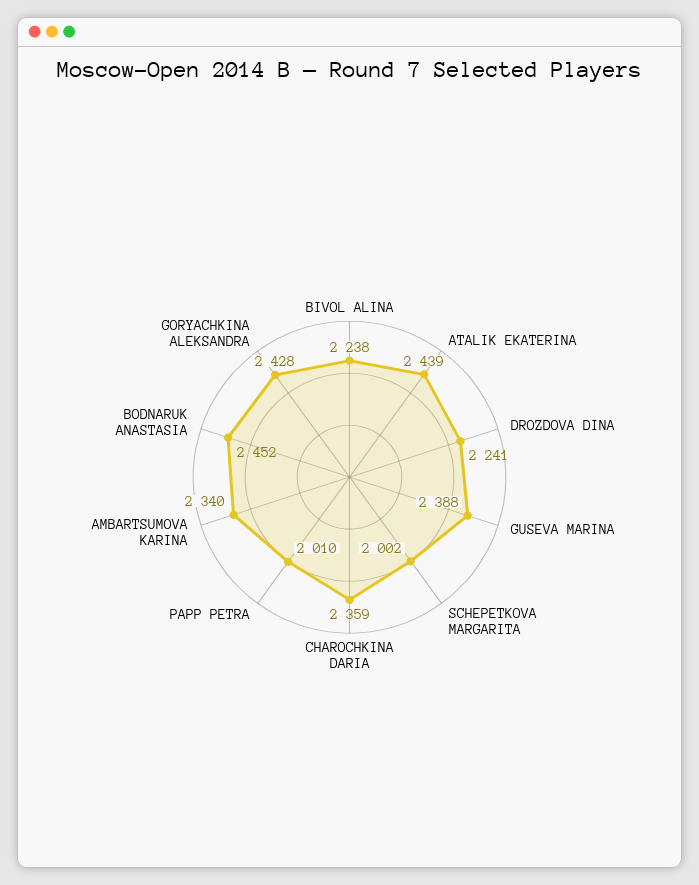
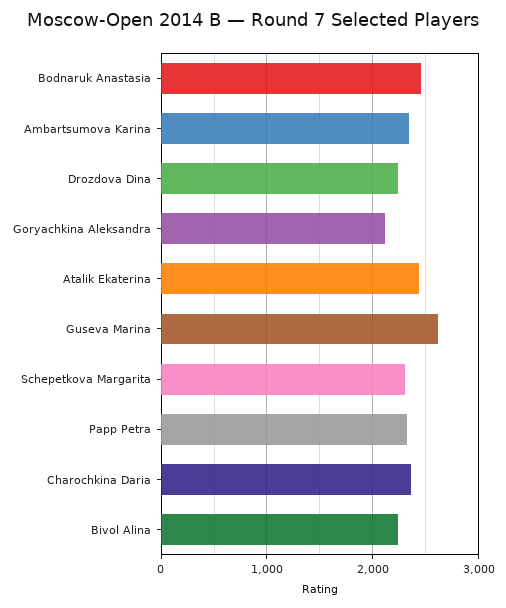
  {
    "BIVOL ALINA": 2238,
    "ATALIK EKATERINA": 2439,
    "DROZDOVA DINA": 2241,
-   "GUSEVA MARINA": 2388,
+   "GUSEVA MARINA": 2600,
-   "SCHEPETKOVA MARGARITA": 2002,
+   "SCHEPETKOVA MARGARITA": 2300,
    "CHAROCHKINA DARIA": 2359,
-   "PAPP PETRA": 2010,
+   "PAPP PETRA": 2300,
    "AMBARTSUMOVA KARINA": 2340,
    "BODNARUK ANASTASIA": 2452,
-   "GORYACHKINA ALEKSANDRA": 2428
+   "GORYACHKINA ALEKSANDRA": 2100
  }

